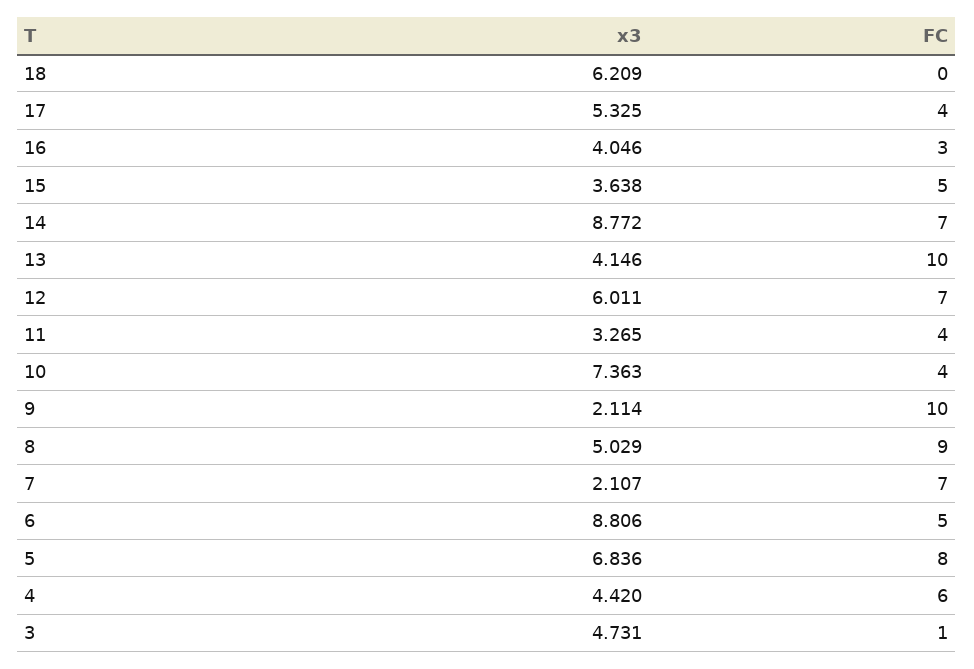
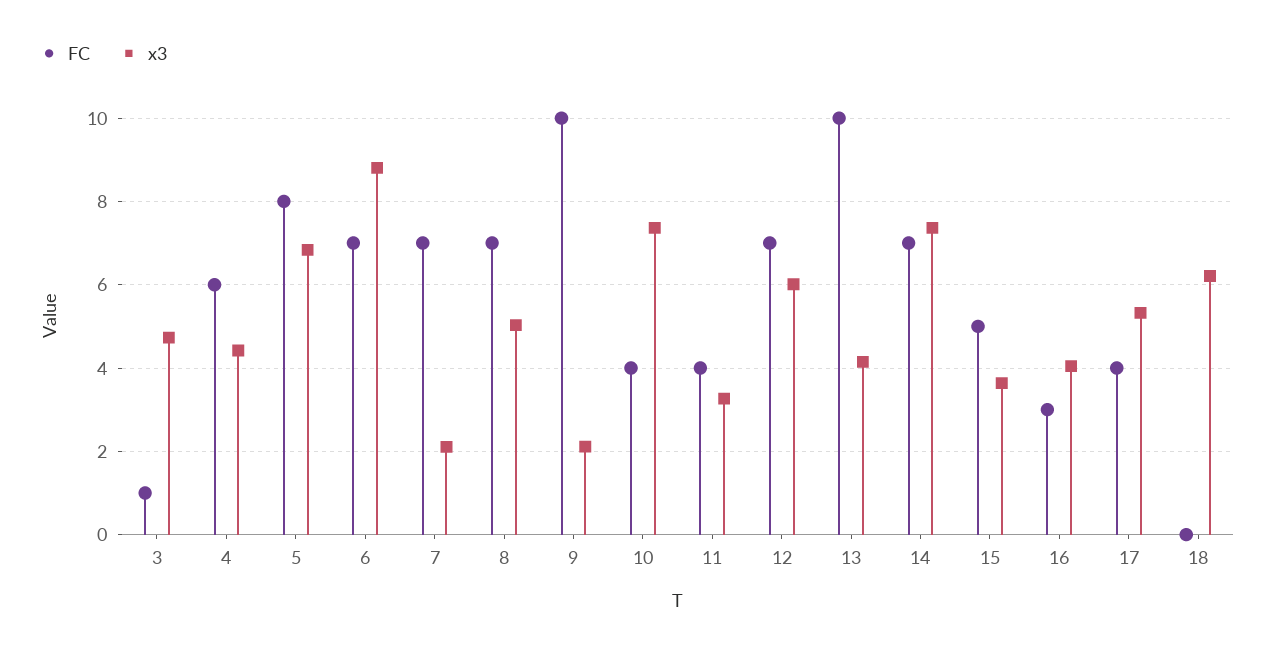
  {
    "x3": {
      "18": 6.209,
      "17": 5.325,
      "16": 4.046,
      "15": 3.638,
-     "14": 8.772,
+     "14": 7.4,
      "13": 4.146,
      "12": 6.011,
      "11": 3.265,
      "10": 7.363,
      "9": 2.114,
      "8": 5.029,
      "7": 2.107,
      "6": 8.806,
      "5": 6.836,
      "4": 4.42,
      "3": 4.731
    },
    "FC": {
      "18": 0,
      "17": 4,
      "16": 3,
      "15": 5,
      "14": 7,
      "13": 10,
      "12": 7,
      "11": 4,
      "10": 4,
      "9": 10,
-     "8": 9,
+     "8": 7,
      "7": 7,
-     "6": 5,
+     "6": 7,
      "5": 8,
      "4": 6,
      "3": 1
    }
  }

